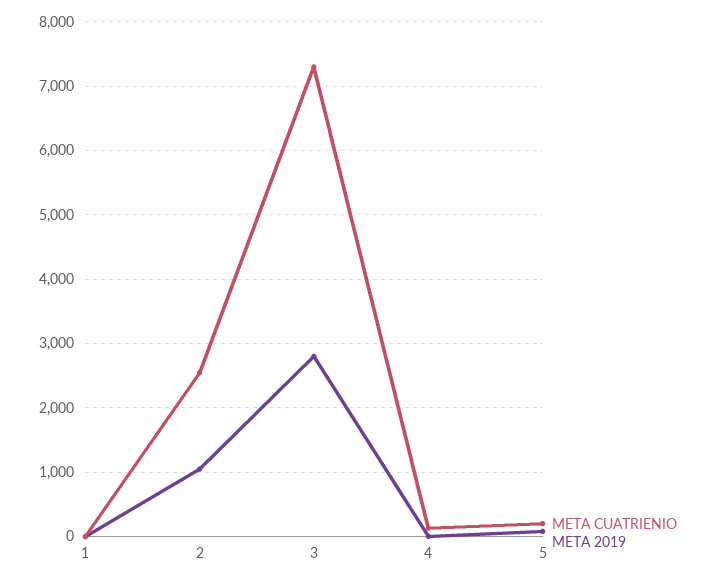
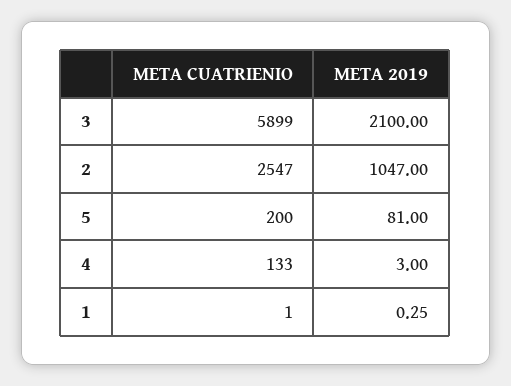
  {
    "META CUATRIENIO": {
      "1": 1,
      "2": 2547,
-     "3": 7300,
+     "3": 5899,
      "4": 133,
      "5": 200
    },
    "META 2019": {
      "1": 0.25,
      "2": 1047,
-     "3": 2800,
+     "3": 2100,
      "4": 3,
      "5": 81
    }
  }

